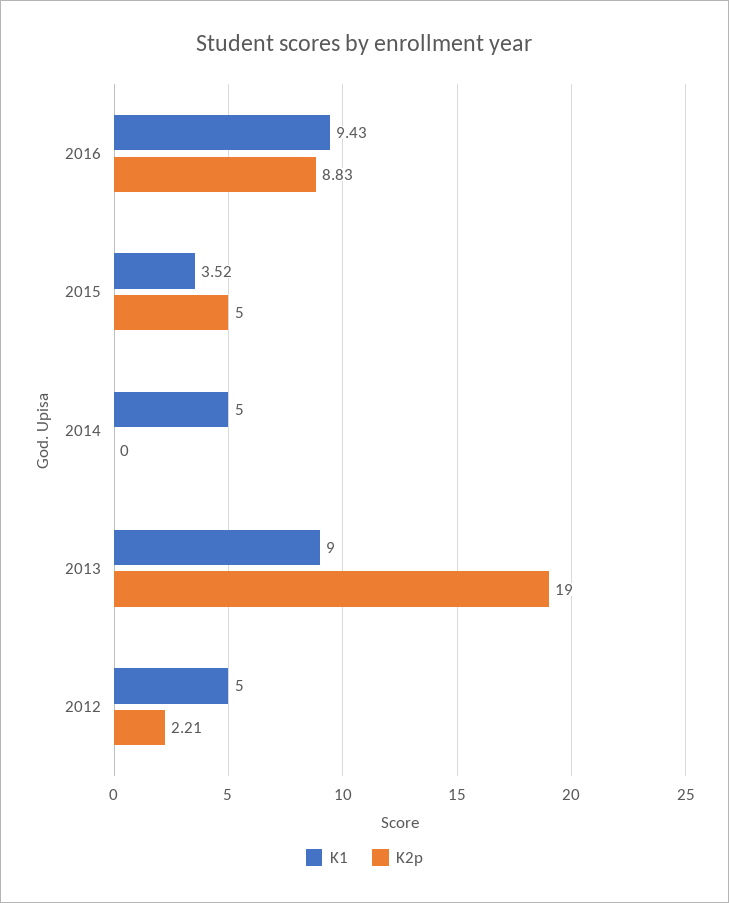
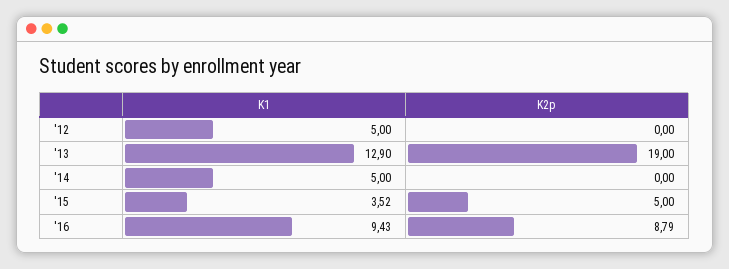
  {
    "K1": {
      "2016": 9.43,
      "2015": 3.52,
      "2014": 5,
-     "2013": 9,
+     "2013": 12.9,
      "2012": 5
    },
    "K2p": {
-     "2016": 8.83,
+     "2016": 8.79,
      "2015": 5,
      "2014": 0,
      "2013": 19,
-     "2012": 2.21
+     "2012": 0
    }
  }

